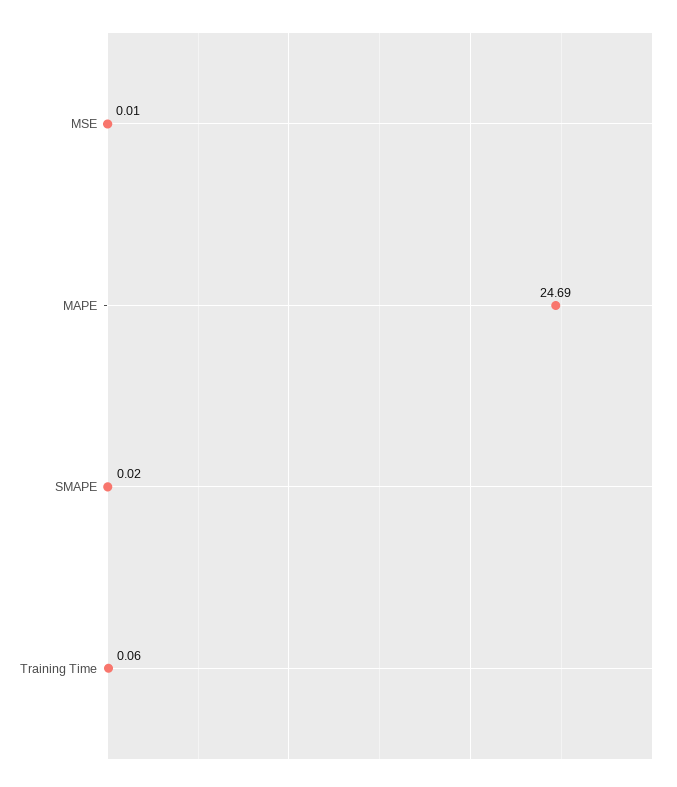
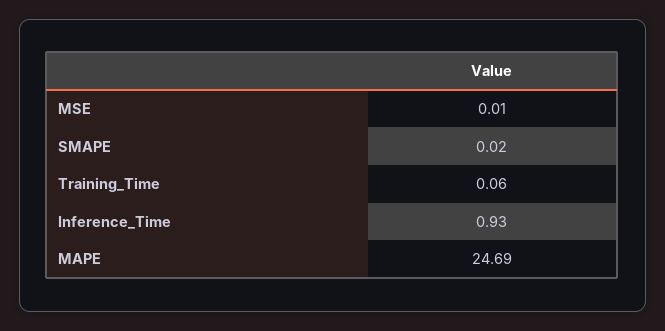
  {
    "MSE": 0.01,
    "MAPE": 24.69,
    "SMAPE": 0.02,
-   "Training Time": 0.06
+   "Training Time": 0.06,
+   "Inference_Time": 0.93
  }

